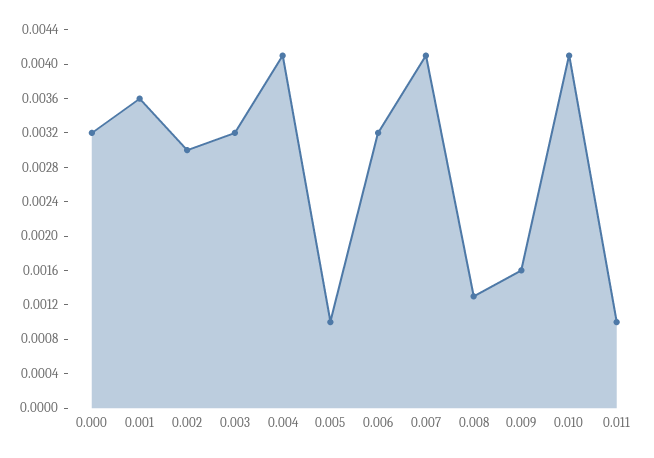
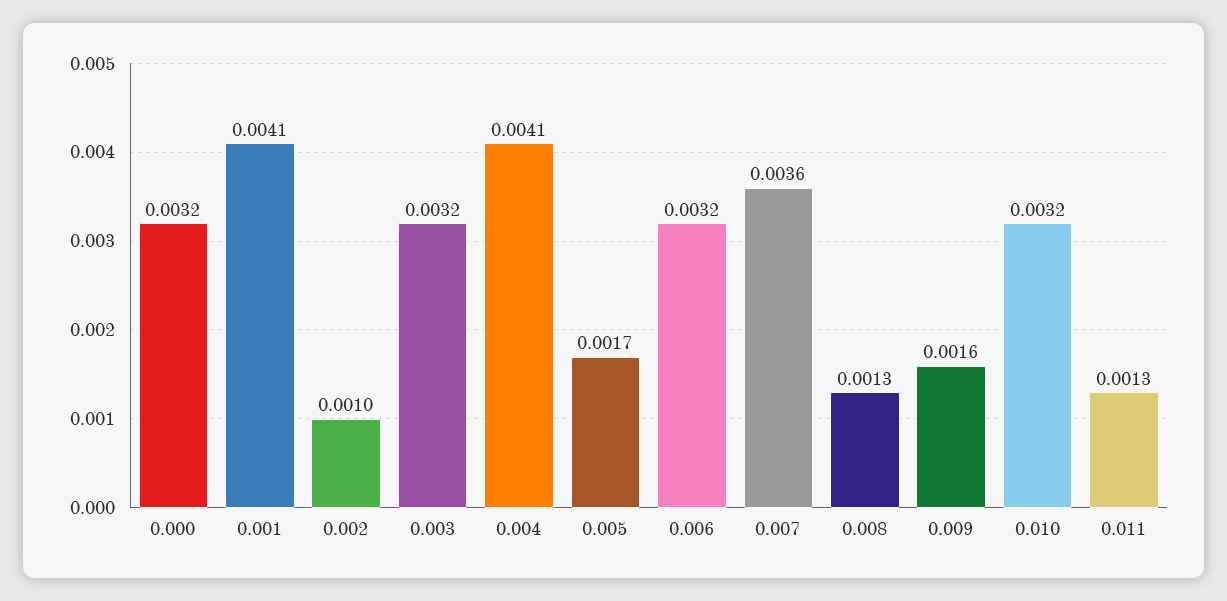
  {
    "0.000": 0.0032,
-   "0.001": 0.0036,
+   "0.001": 0.0041,
-   "0.002": 0.003,
+   "0.002": 0.001,
    "0.003": 0.0032,
    "0.004": 0.0041,
-   "0.005": 0.001,
+   "0.005": 0.0017,
    "0.006": 0.0032,
-   "0.007": 0.0041,
+   "0.007": 0.0036,
    "0.008": 0.0013,
    "0.009": 0.0016,
-   "0.010": 0.0041,
+   "0.010": 0.0032,
-   "0.011": 0.001
+   "0.011": 0.0013
  }

